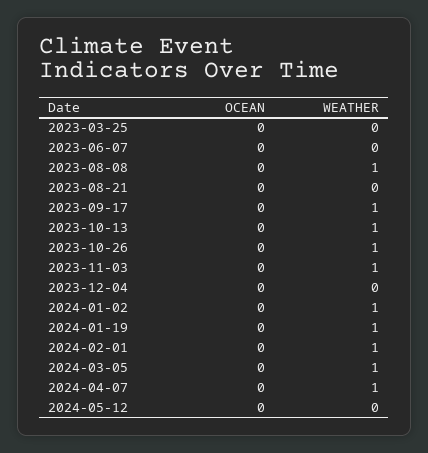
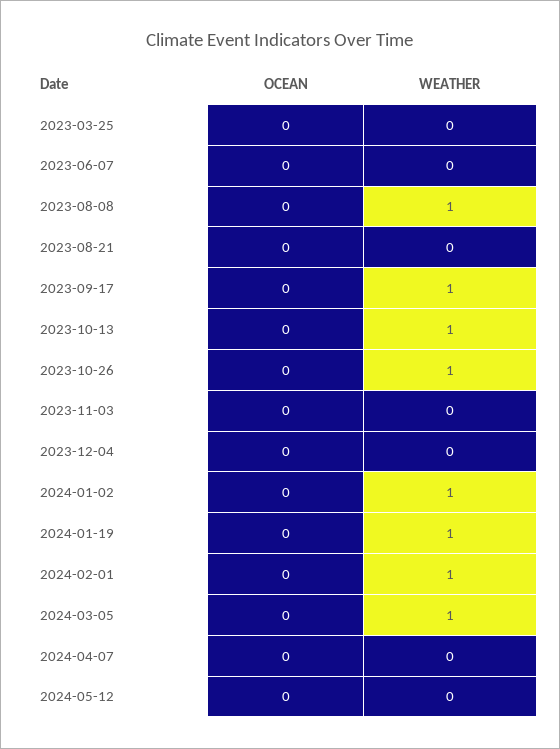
  {
    "OCEAN": {
      "2023-03-25": 0,
      "2023-06-07": 0,
      "2023-08-08": 0,
      "2023-08-21": 0,
      "2023-09-17": 0,
      "2023-10-13": 0,
      "2023-10-26": 0,
      "2023-11-03": 0,
      "2023-12-04": 0,
      "2024-01-02": 0,
      "2024-01-19": 0,
      "2024-02-01": 0,
      "2024-03-05": 0,
      "2024-04-07": 0,
      "2024-05-12": 0
    },
    "WEATHER": {
      "2023-03-25": 0,
      "2023-06-07": 0,
      "2023-08-08": 1,
      "2023-08-21": 0,
      "2023-09-17": 1,
      "2023-10-13": 1,
      "2023-10-26": 1,
-     "2023-11-03": 1,
+     "2023-11-03": 0,
      "2023-12-04": 0,
      "2024-01-02": 1,
      "2024-01-19": 1,
      "2024-02-01": 1,
      "2024-03-05": 1,
-     "2024-04-07": 1,
+     "2024-04-07": 0,
      "2024-05-12": 0
    }
  }

